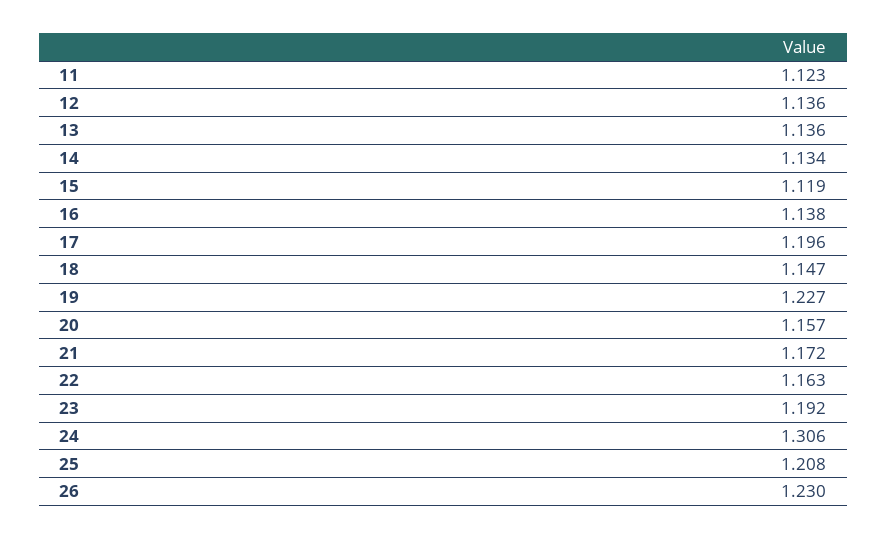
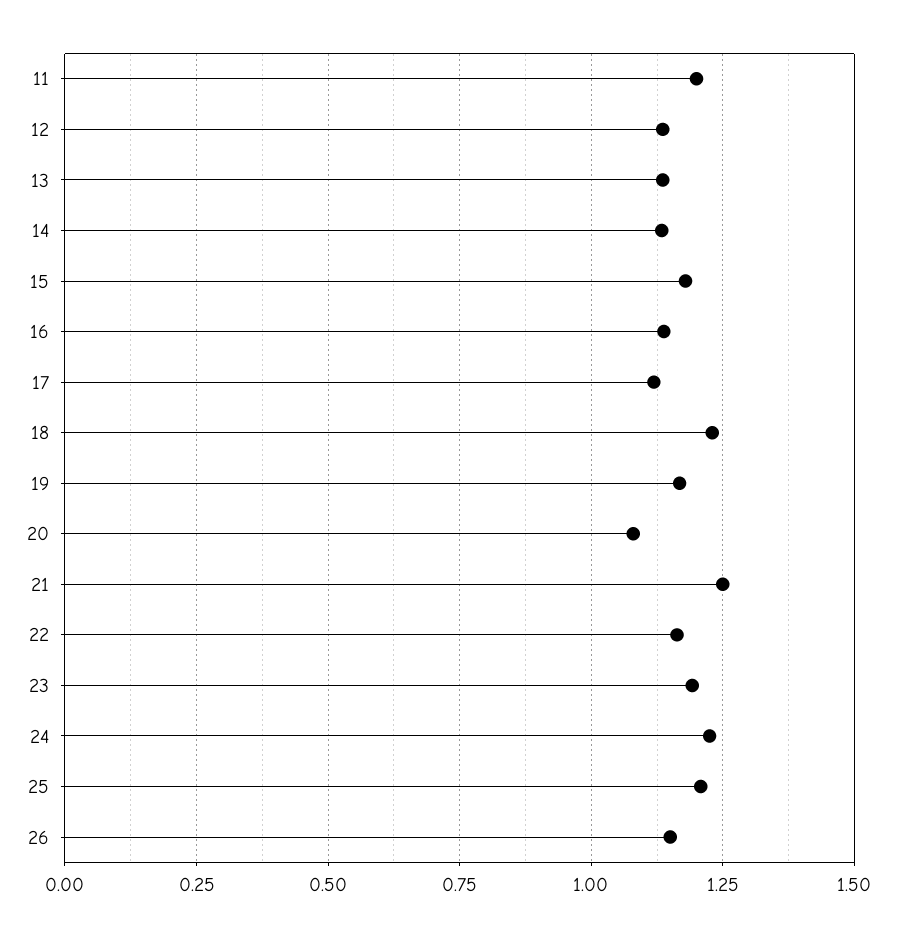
  {
-   "11": 1.123,
+   "11": 1.2,
    "12": 1.136,
    "13": 1.136,
    "14": 1.134,
-   "15": 1.119,
+   "15": 1.175,
    "16": 1.138,
-   "17": 1.196,
+   "17": 1.125,
-   "18": 1.147,
+   "18": 1.225,
-   "19": 1.227,
+   "19": 1.175,
-   "20": 1.157,
+   "20": 1.075,
-   "21": 1.172,
+   "21": 1.25,
    "22": 1.163,
    "23": 1.192,
-   "24": 1.306,
+   "24": 1.225,
    "25": 1.208,
-   "26": 1.23
+   "26": 1.15
  }

